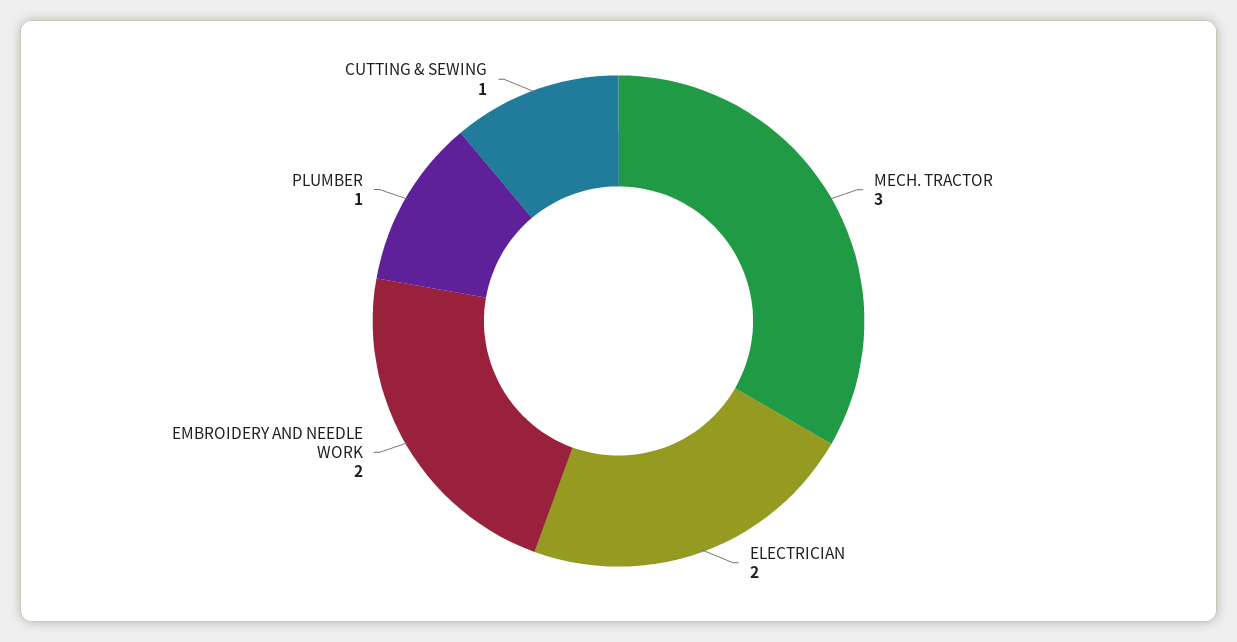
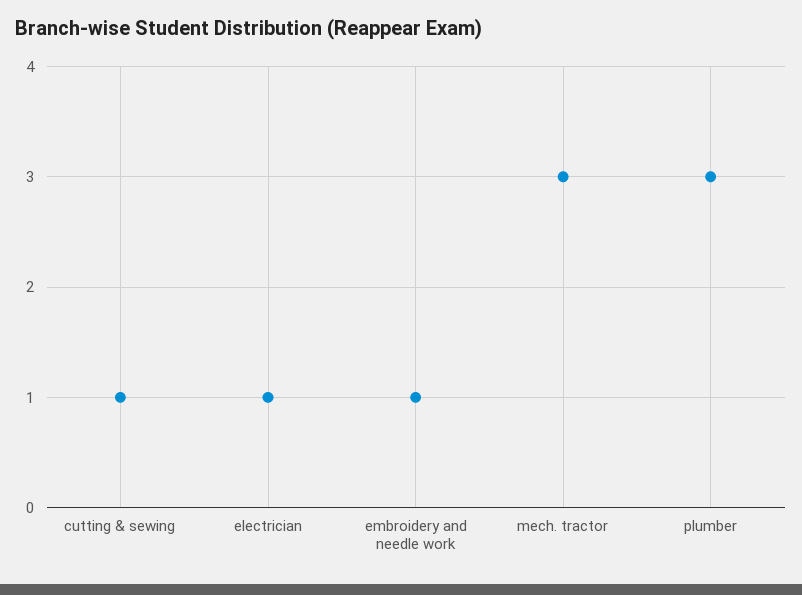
  {
    "MECH. TRACTOR": 3,
-   "ELECTRICIAN": 2,
+   "ELECTRICIAN": 1,
-   "EMBROIDERY AND NEEDLE WORK": 2,
+   "EMBROIDERY AND NEEDLE WORK": 1,
-   "PLUMBER": 1,
+   "PLUMBER": 3,
    "CUTTING & SEWING": 1
  }

